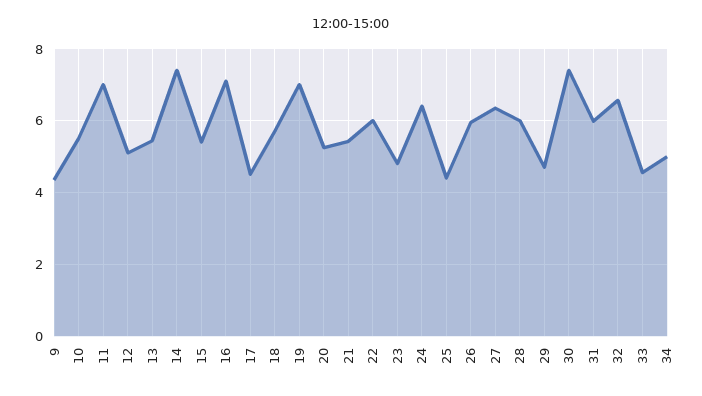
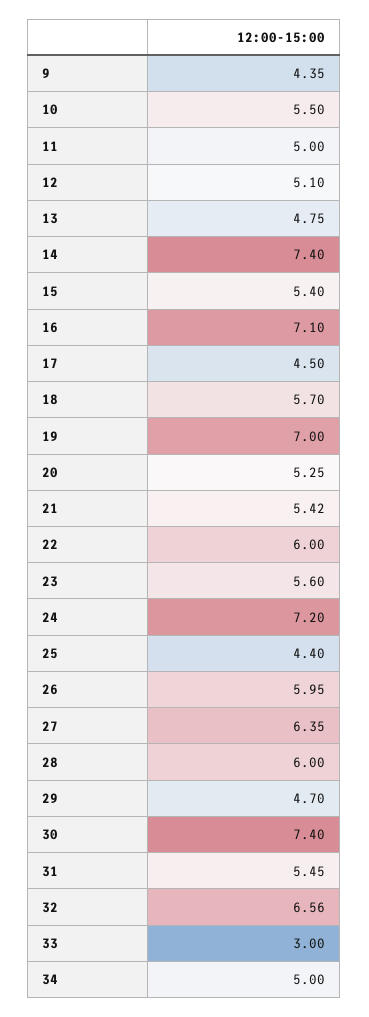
  {
    "9": 4.35,
    "10": 5.5,
-   "11": 7,
+   "11": 5,
    "12": 5.1,
-   "13": 5.4,
+   "13": 4.75,
    "14": 7.4,
    "15": 5.4,
    "16": 7.1,
    "17": 4.5,
    "18": 5.7,
    "19": 7,
    "20": 5.25,
    "21": 5.42,
    "22": 6,
-   "23": 4.8,
+   "23": 5.6,
-   "24": 6.4,
+   "24": 7.2,
    "25": 4.4,
    "26": 5.95,
    "27": 6.35,
    "28": 6,
    "29": 4.7,
    "30": 7.4,
-   "31": 6,
+   "31": 5.45,
    "32": 6.56,
-   "33": 4.6,
+   "33": 3,
    "34": 5
  }

